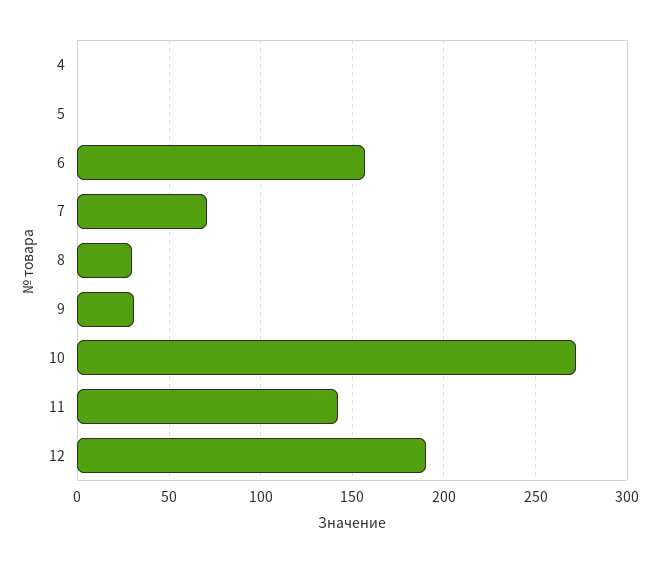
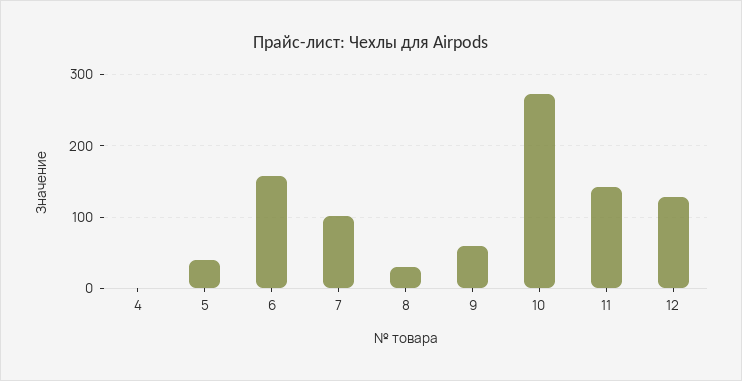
  {
    "4": 0,
-   "5": 0,
+   "5": 40,
    "6": 155,
-   "7": 70,
+   "7": 100,
    "8": 30,
-   "9": 30,
+   "9": 60,
    "10": 270,
    "11": 140,
-   "12": 190
+   "12": 130
  }

